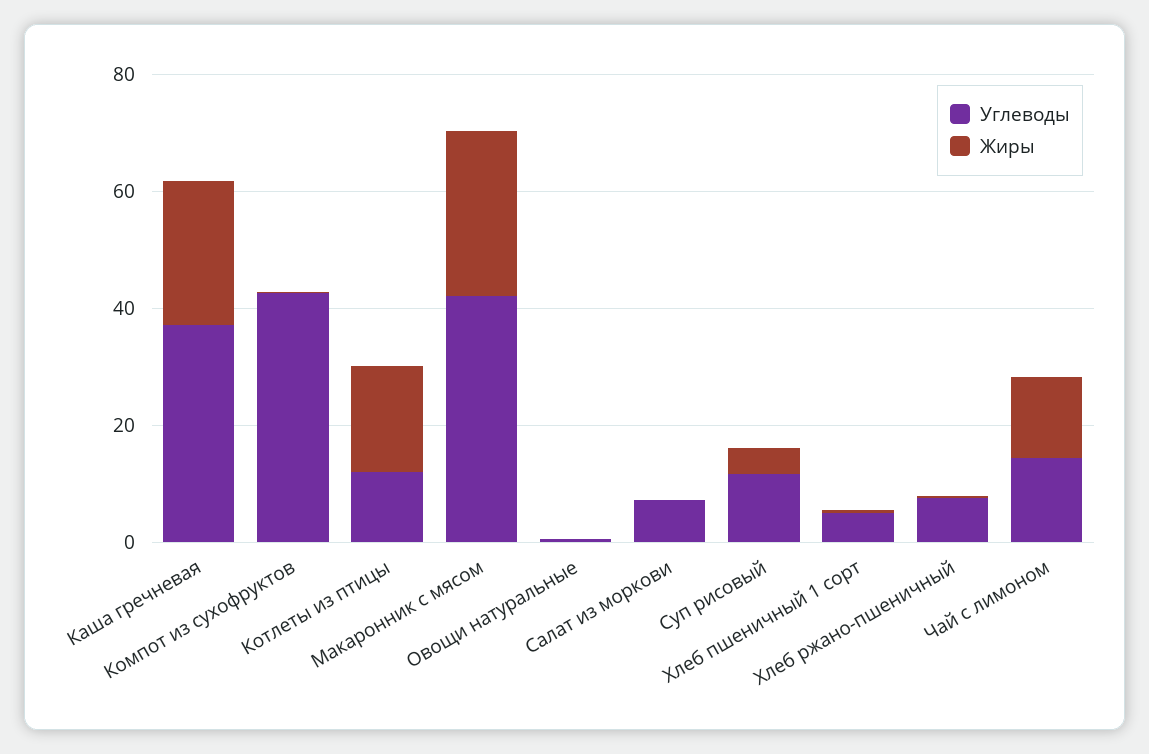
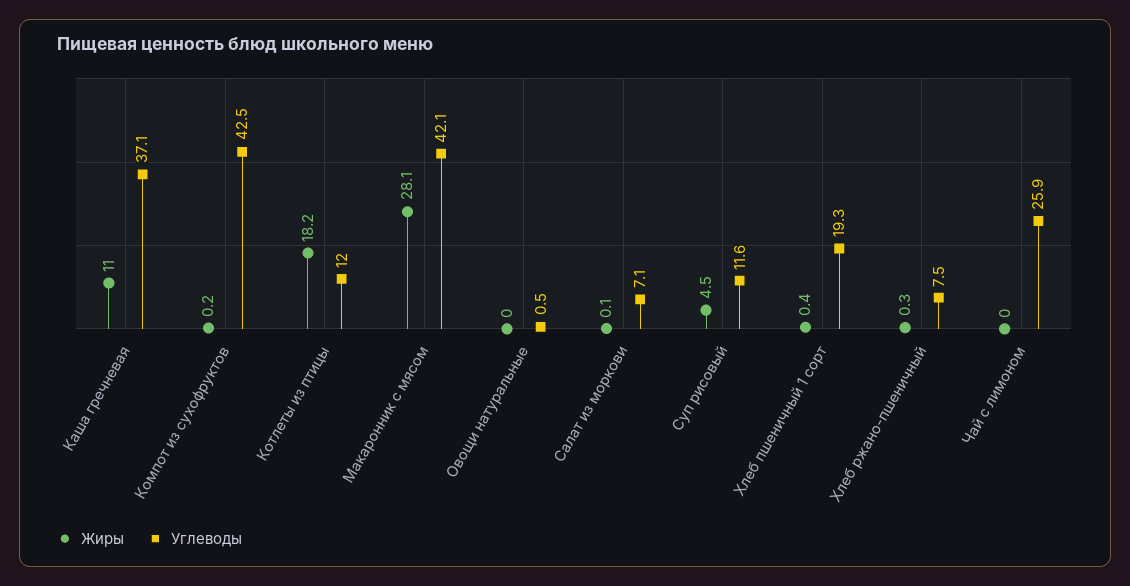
  {
    "Углеводы": {
      "Каша гречневая": 37.1,
      "Компот из сухофруктов": 42.5,
      "Котлеты из птицы": 12,
      "Макаронник с мясом": 42.1,
      "Овощи натуральные": 0.5,
      "Салат из моркови": 7.1,
      "Суп рисовый": 11.6,
-     "Хлеб пшеничный 1 сорт": 5,
+     "Хлеб пшеничный 1 сорт": 19.3,
      "Хлеб ржано-пшеничный": 7.5,
-     "Чай с лимоном": 15
+     "Чай с лимоном": 25.9
    },
    "Жиры": {
-     "Каша гречневая": 25,
+     "Каша гречневая": 11,
      "Компот из сухофруктов": 0.2,
      "Котлеты из птицы": 18.2,
      "Макаронник с мясом": 28.1,
      "Овощи натуральные": 0,
      "Салат из моркови": 0.1,
      "Суп рисовый": 4.5,
      "Хлеб пшеничный 1 сорт": 0.4,
      "Хлеб ржано-пшеничный": 0.3,
-     "Чай с лимоном": 15
+     "Чай с лимоном": 0
    }
  }

